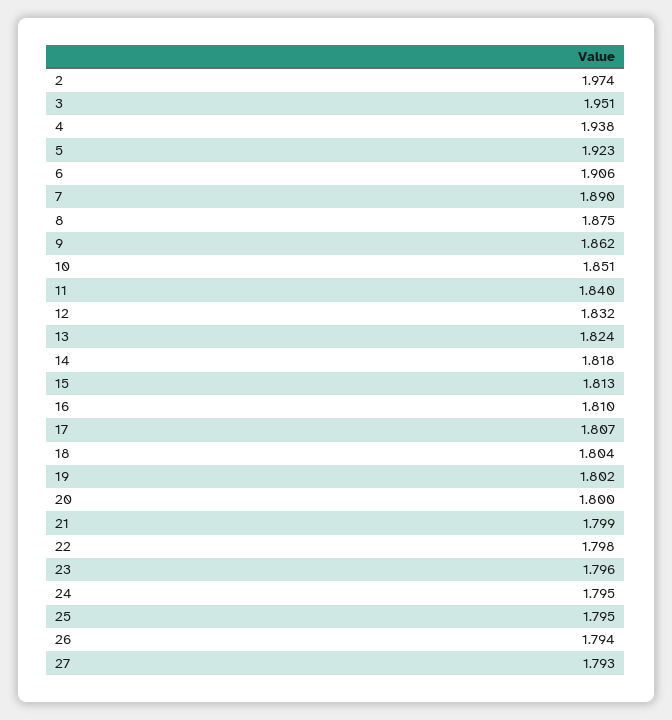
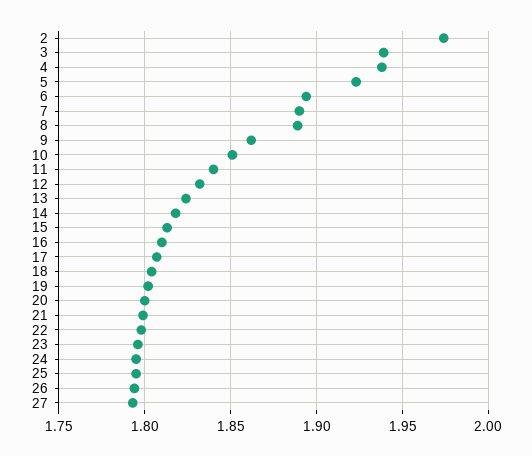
  {
    "2": 1.974,
-   "3": 1.951,
+   "3": 1.94,
    "4": 1.938,
    "5": 1.923,
-   "6": 1.906,
+   "6": 1.895,
    "7": 1.89,
-   "8": 1.875,
+   "8": 1.89,
    "9": 1.862,
    "10": 1.851,
    "11": 1.84,
    "12": 1.832,
    "13": 1.824,
    "14": 1.818,
    "15": 1.813,
    "16": 1.81,
    "17": 1.807,
    "18": 1.804,
    "19": 1.802,
    "20": 1.8,
    "21": 1.799,
    "22": 1.798,
    "23": 1.796,
    "24": 1.795,
    "25": 1.795,
    "26": 1.794,
    "27": 1.793
  }

